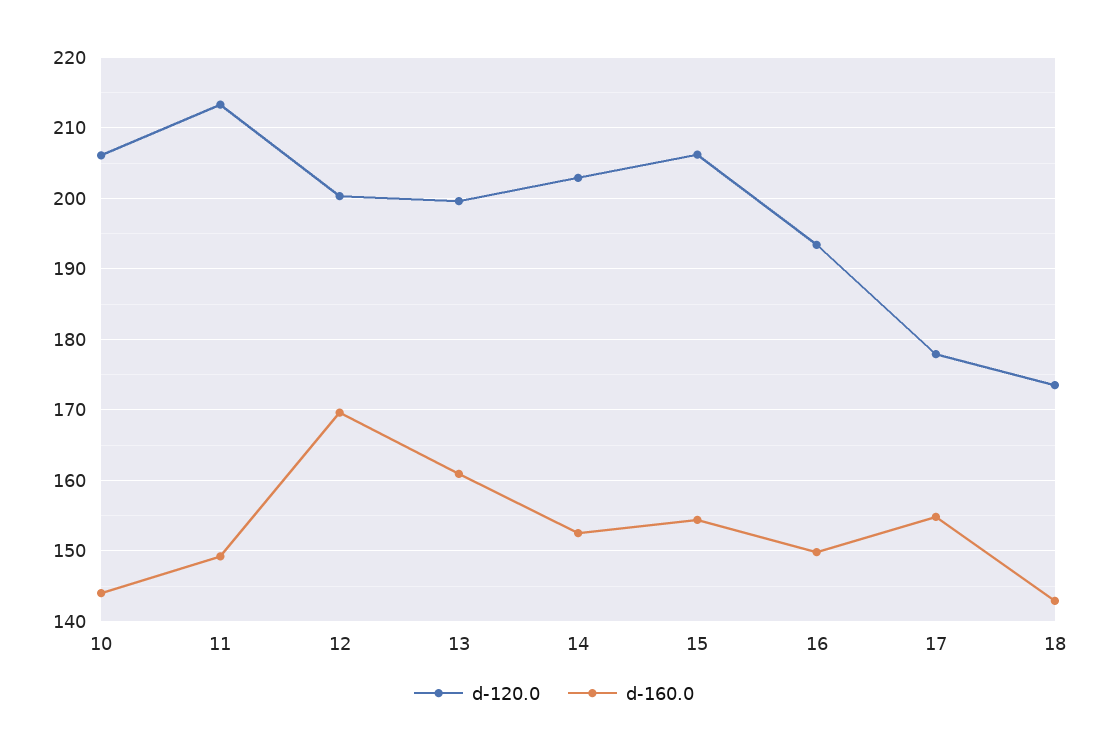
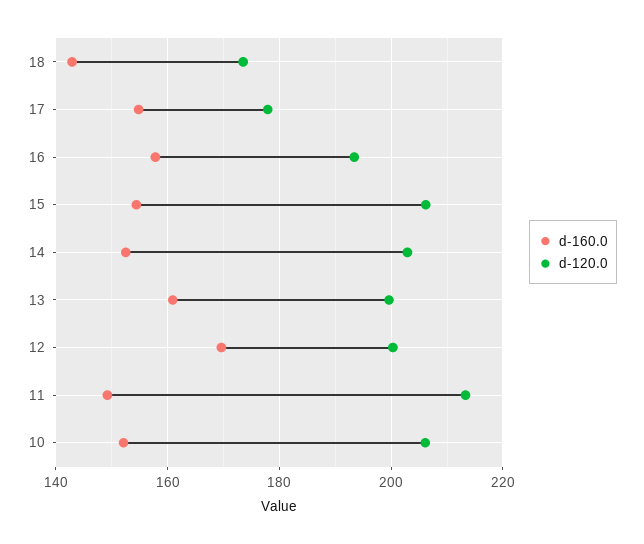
  {
    "d-120.0": {
      "10": 206,
      "11": 213,
      "12": 200,
      "13": 200,
      "14": 203,
      "15": 206,
      "16": 193,
      "17": 178,
      "18": 174
    },
    "d-160.0": {
-     "10": 144,
+     "10": 152,
      "11": 149,
      "12": 170,
      "13": 161,
      "14": 153,
      "15": 154,
-     "16": 150,
+     "16": 158,
      "17": 155,
      "18": 143
    }
  }

